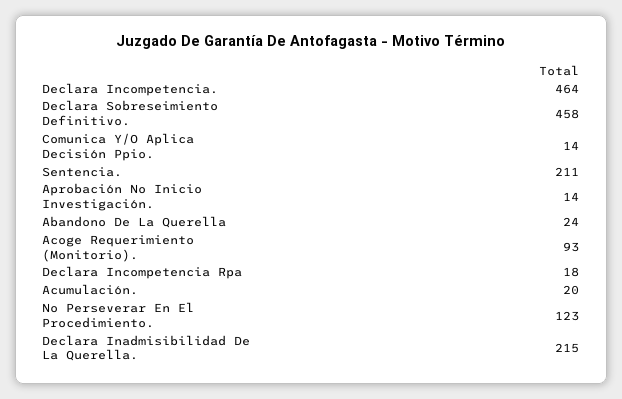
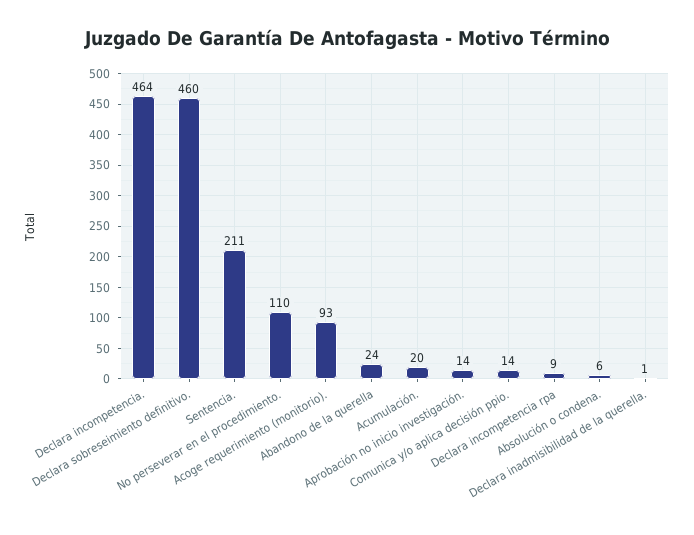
  {
    "Declara Incompetencia.": 464,
-   "Declara Sobreseimiento Definitivo.": 458,
+   "Declara Sobreseimiento Definitivo.": 460,
    "Comunica Y/O Aplica Decisión Ppio.": 14,
    "Sentencia.": 211,
    "Aprobación No Inicio Investigación.": 14,
    "Abandono De La Querella": 24,
    "Acoge Requerimiento (Monitorio).": 93,
-   "Declara Incompetencia Rpa": 18,
+   "Declara Incompetencia Rpa": 9,
    "Acumulación.": 20,
-   "No Perseverar En El Procedimiento.": 123,
+   "No Perseverar En El Procedimiento.": 110,
-   "Declara Inadmisibilidad De La Querella.": 215
+   "Declara Inadmisibilidad De La Querella.": 1,
+   "Absolución o condena.": 6
  }

